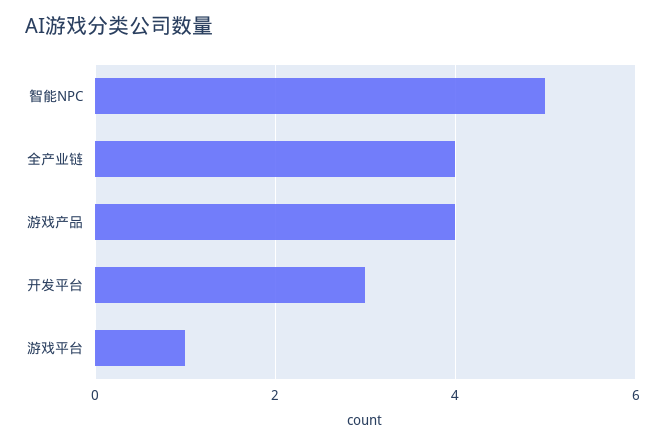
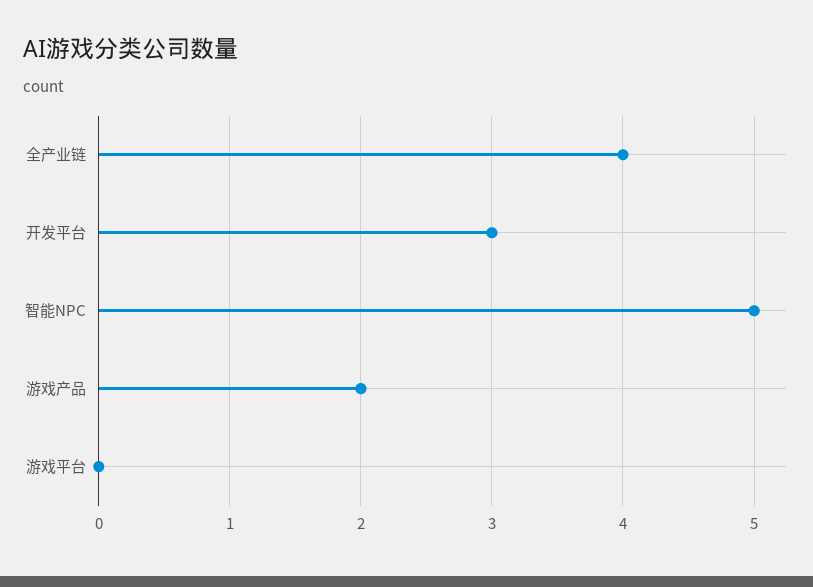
  {
    "智能NPC": 5,
    "全产业链": 4,
-   "游戏产品": 4,
+   "游戏产品": 2,
    "开发平台": 3,
-   "游戏平台": 1
+   "游戏平台": 0
  }

